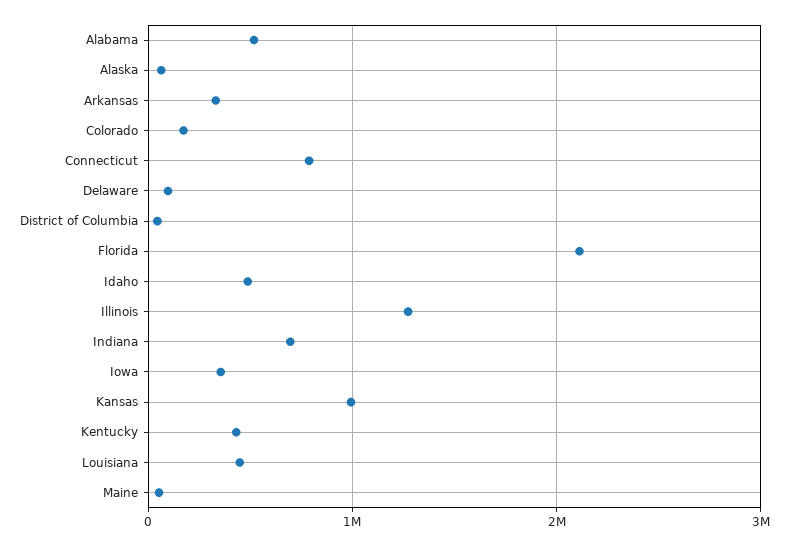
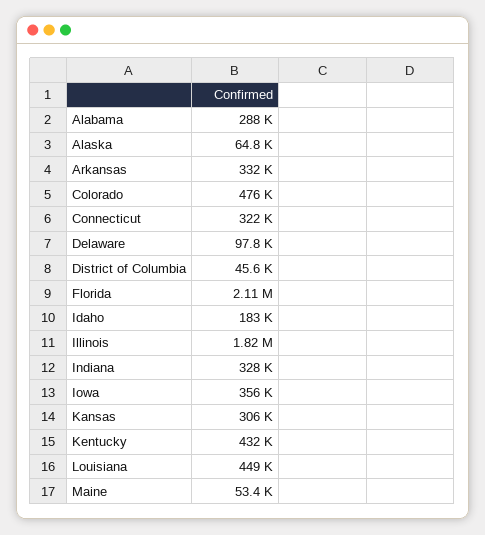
  {
-   "Alabama": 500000,
+   "Alabama": 288000,
    "Alaska": 64800,
    "Arkansas": 332000,
-   "Colorado": 200000,
+   "Colorado": 476000,
-   "Connecticut": 800000,
+   "Connecticut": 322000,
    "Delaware": 97800,
    "District of Columbia": 45600,
    "Florida": 2110000,
-   "Idaho": 500000,
+   "Idaho": 183000,
-   "Illinois": 1300000,
+   "Illinois": 1820000,
-   "Indiana": 700000,
+   "Indiana": 328000,
    "Iowa": 356000,
-   "Kansas": 1000000,
+   "Kansas": 306000,
    "Kentucky": 432000,
    "Louisiana": 449000,
    "Maine": 53400
  }

